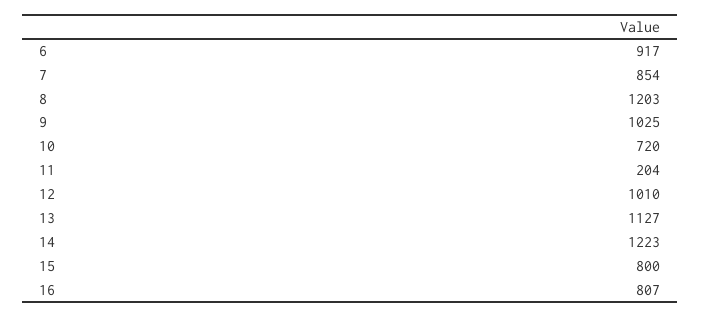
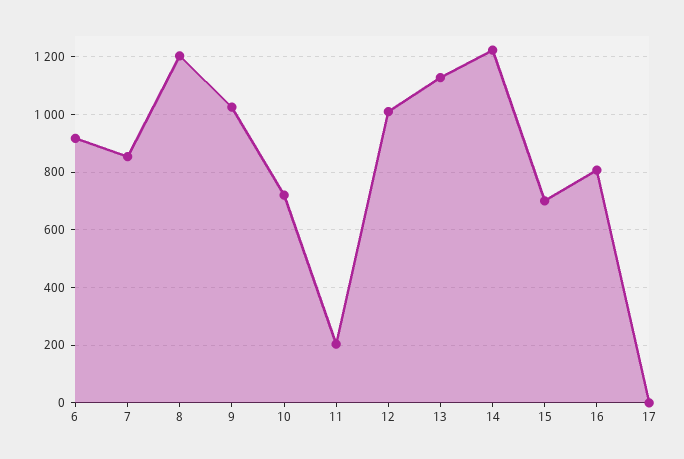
  {
    "6": 917,
    "7": 854,
    "8": 1203,
    "9": 1025,
    "10": 720,
    "11": 204,
    "12": 1010,
    "13": 1127,
    "14": 1223,
-   "15": 800,
+   "15": 700,
-   "16": 807
+   "16": 807,
+   "17": 0
  }

